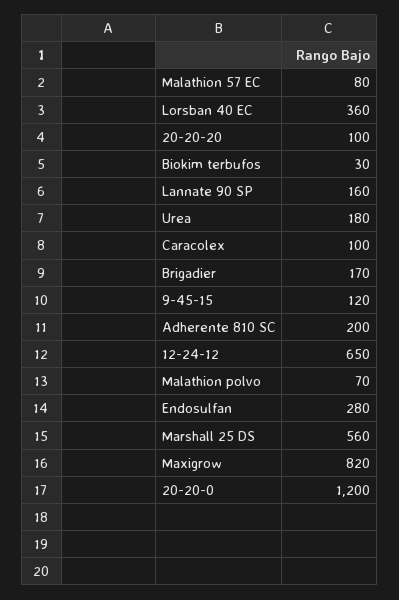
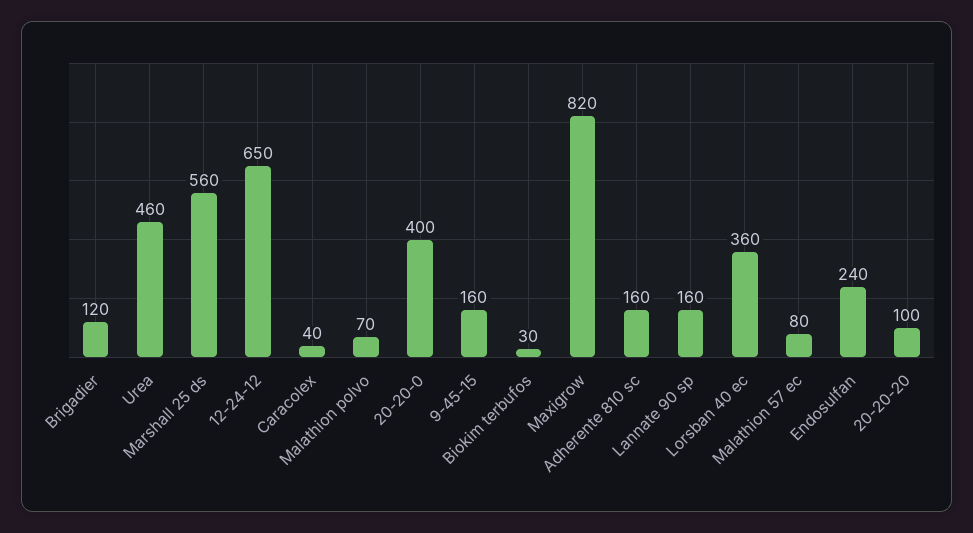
  {
    "Malathion 57 EC": 80,
    "Lorsban 40 EC": 360,
    "20-20-20": 100,
    "Biokim terbufos": 30,
    "Lannate 90 SP": 160,
-   "Urea": 180,
+   "Urea": 460,
-   "Caracolex": 100,
+   "Caracolex": 40,
-   "Brigadier": 170,
+   "Brigadier": 120,
-   "9-45-15": 120,
+   "9-45-15": 160,
-   "Adherente 810 SC": 200,
+   "Adherente 810 SC": 160,
    "12-24-12": 650,
    "Malathion polvo": 70,
-   "Endosulfan": 280,
+   "Endosulfan": 240,
    "Marshall 25 DS": 560,
    "Maxigrow": 820,
-   "20-20-0": 1200
+   "20-20-0": 400
  }

